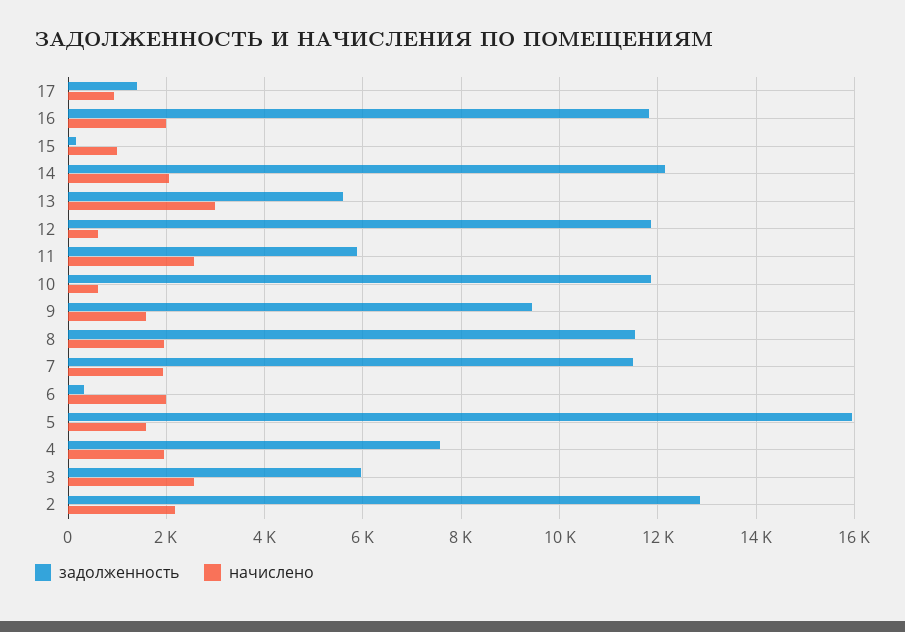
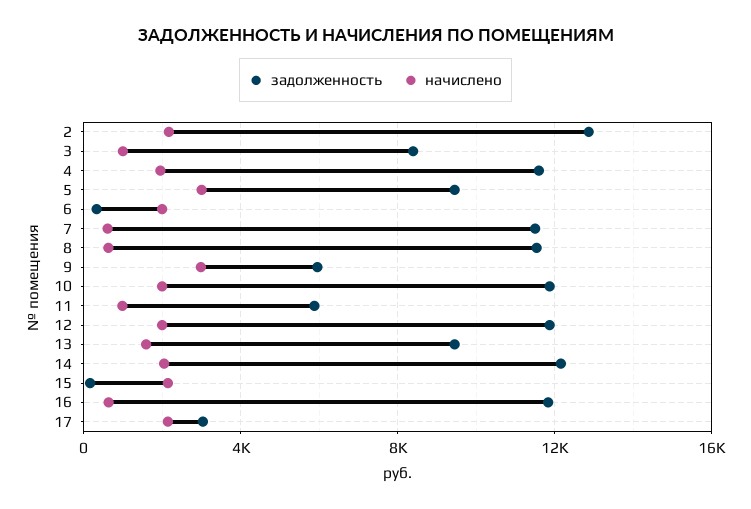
  {
    "задолженность": {
-     "17": 1400,
+     "17": 3000,
      "16": 11800,
      "15": 200,
      "14": 12200,
-     "13": 5600,
+     "13": 9500,
      "12": 11800,
      "11": 5800,
      "10": 11800,
-     "9": 9400,
+     "9": 6000,
      "8": 11600,
      "7": 11600,
      "6": 400,
-     "5": 16000,
+     "5": 9500,
-     "4": 7600,
+     "4": 11500,
-     "3": 6000,
+     "3": 8500,
      "2": 12800
    },
    "начислено": {
-     "17": 1000,
+     "17": 2000,
-     "16": 2000,
+     "16": 500,
-     "15": 1000,
+     "15": 2000,
      "14": 2000,
-     "13": 3000,
+     "13": 1500,
-     "12": 600,
+     "12": 2000,
-     "11": 2600,
+     "11": 1000,
-     "10": 600,
+     "10": 2000,
-     "9": 1600,
+     "9": 3000,
-     "8": 2000,
+     "8": 500,
-     "7": 2000,
+     "7": 500,
      "6": 2000,
-     "5": 1600,
+     "5": 3000,
      "4": 2000,
-     "3": 2600,
+     "3": 1000,
      "2": 2200
    }
  }

